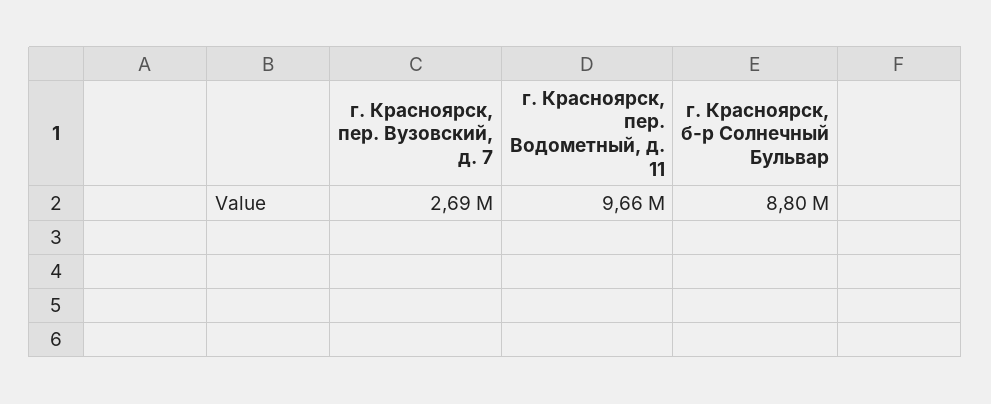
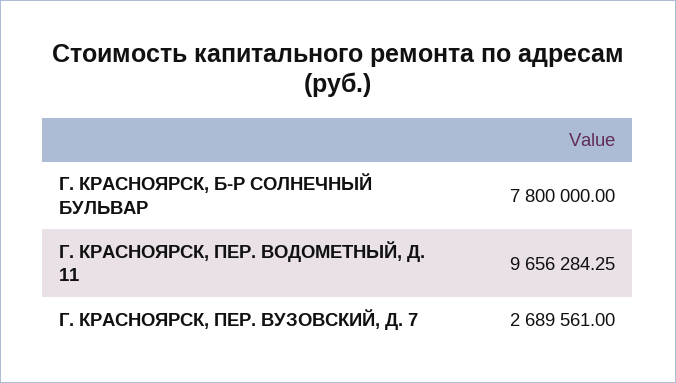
  {
    "г. Красноярск, пер. Вузовский, д. 7": 2689561,
    "г. Красноярск, пер. Водометный, д. 11": 9656284.25,
-   "г. Красноярск, б-р Солнечный Бульвар": 8800000
+   "г. Красноярск, б-р Солнечный Бульвар": 7800000
  }

